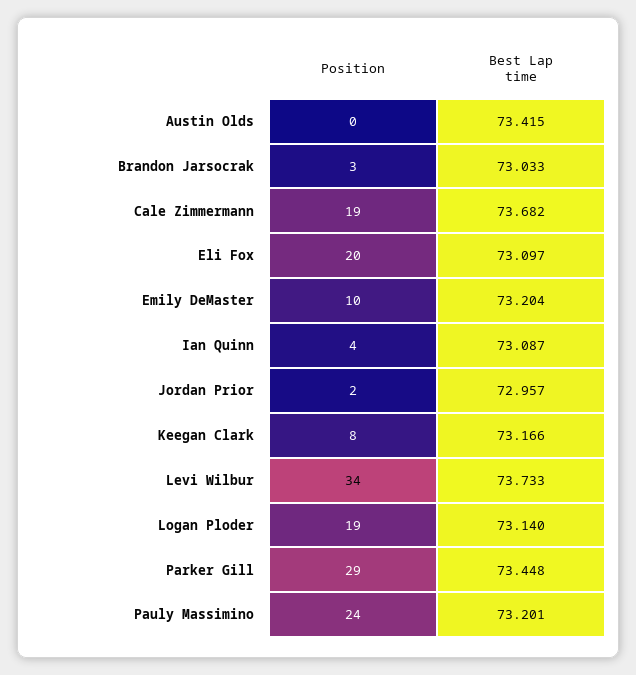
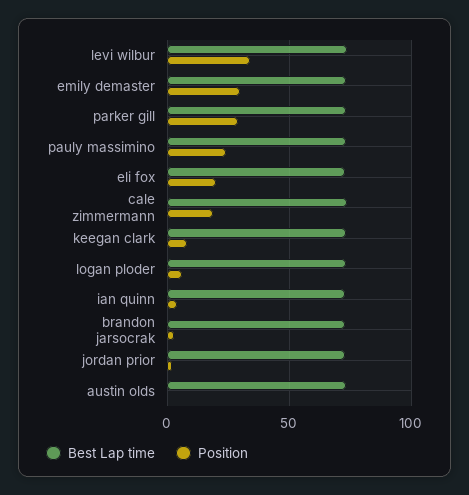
  {
    "Position": {
      "Austin Olds": 0,
      "Brandon Jarsocrak": 3,
      "Cale Zimmermann": 19,
      "Eli Fox": 20,
-     "Emily DeMaster": 10,
+     "Emily DeMaster": 30,
      "Ian Quinn": 4,
      "Jordan Prior": 2,
      "Keegan Clark": 8,
      "Levi Wilbur": 34,
-     "Logan Ploder": 19,
+     "Logan Ploder": 5,
      "Parker Gill": 29,
      "Pauly Massimino": 24
    },
    "Best Lap time": {
      "Austin Olds": 73.415,
      "Brandon Jarsocrak": 73.033,
      "Cale Zimmermann": 73.682,
      "Eli Fox": 73.097,
      "Emily DeMaster": 73.204,
      "Ian Quinn": 73.087,
      "Jordan Prior": 72.957,
      "Keegan Clark": 73.166,
      "Levi Wilbur": 73.733,
      "Logan Ploder": 73.14,
      "Parker Gill": 73.448,
      "Pauly Massimino": 73.201
    }
  }

